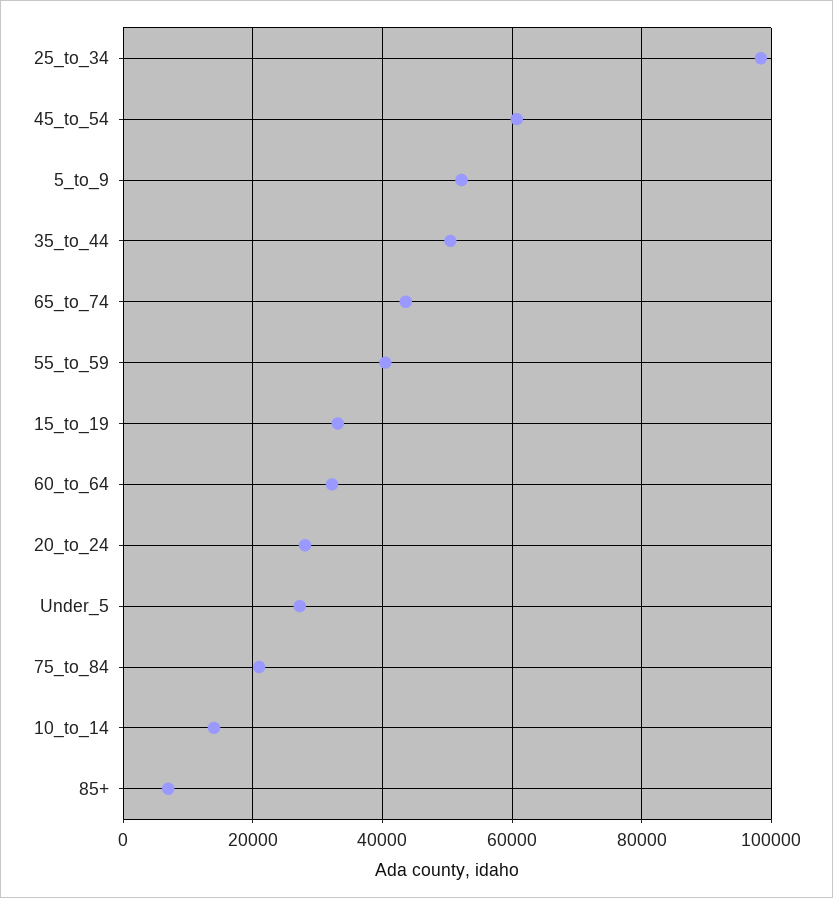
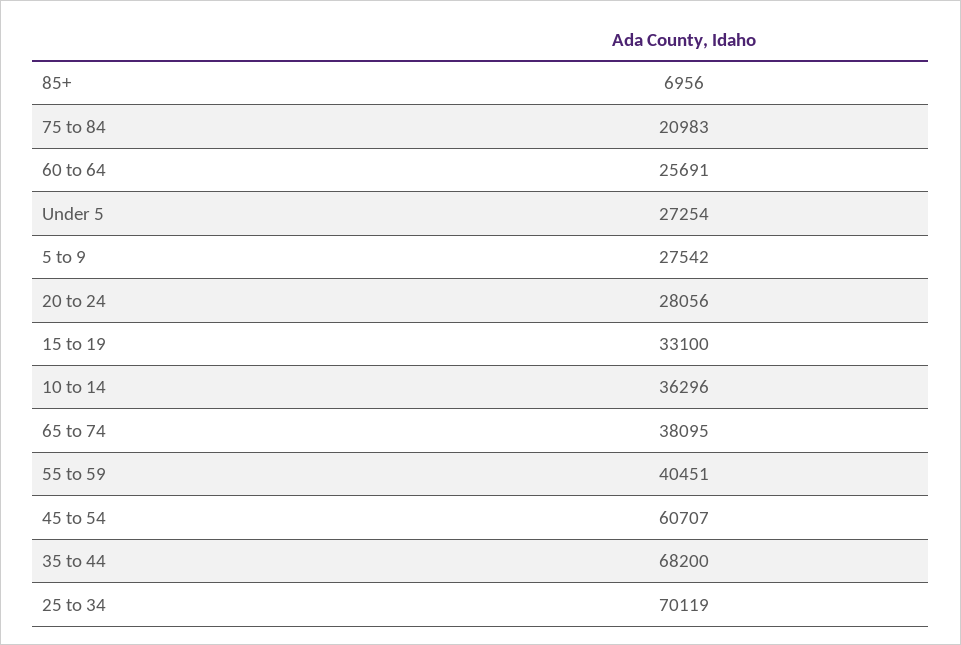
  {
-   "25_to_34": 98000,
+   "25_to_34": 70119,
    "45_to_54": 60707,
-   "5_to_9": 52000,
+   "5_to_9": 27542,
-   "35_to_44": 50000,
+   "35_to_44": 68200,
-   "65_to_74": 44000,
+   "65_to_74": 38095,
    "55_to_59": 40451,
    "15_to_19": 33100,
-   "60_to_64": 32000,
+   "60_to_64": 25691,
    "20_to_24": 28056,
    "Under_5": 27254,
    "75_to_84": 20983,
-   "10_to_14": 14000,
+   "10_to_14": 36296,
    "85+": 6956
  }

